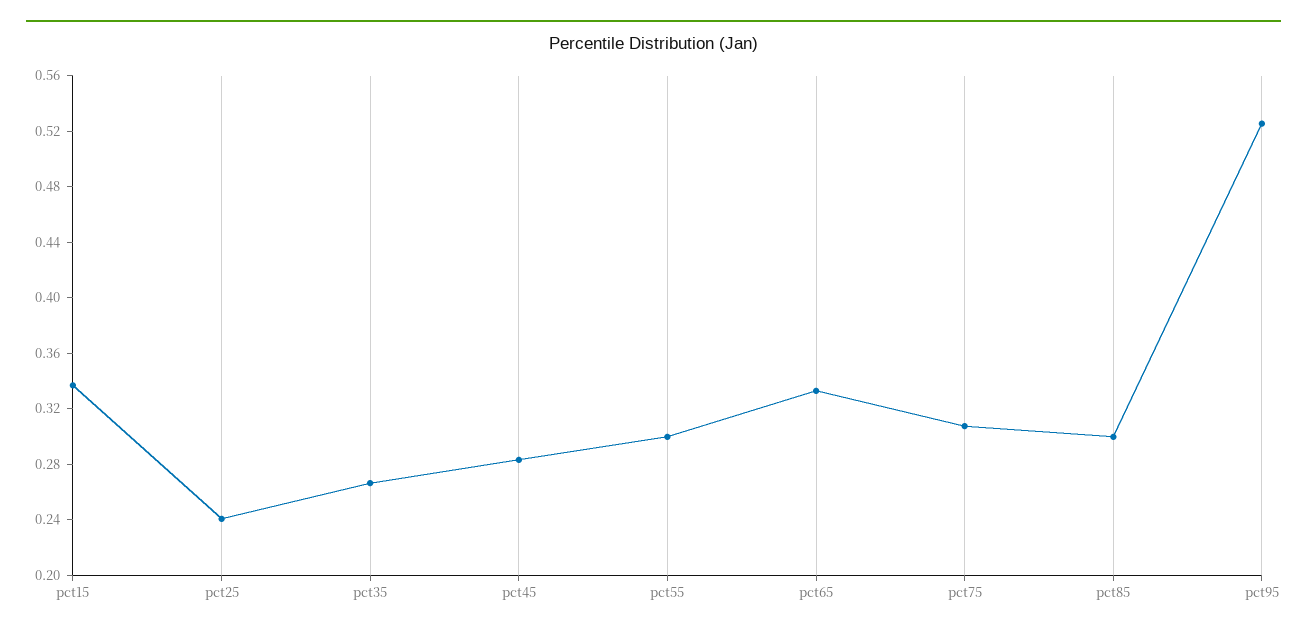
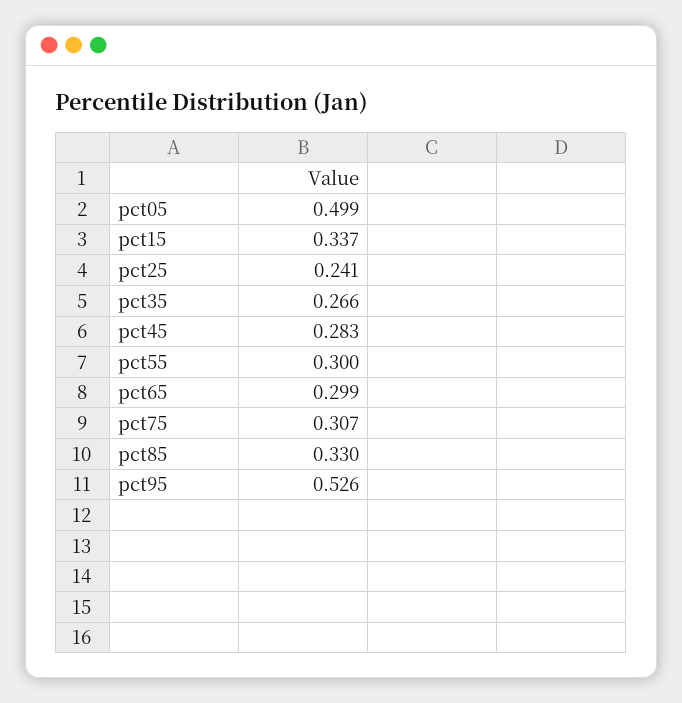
  {
    "pct15": 0.337,
    "pct25": 0.241,
    "pct35": 0.266,
    "pct45": 0.283,
    "pct55": 0.3,
-   "pct65": 0.33,
+   "pct65": 0.299,
    "pct75": 0.307,
-   "pct85": 0.3,
+   "pct85": 0.33,
-   "pct95": 0.526
+   "pct95": 0.526,
+   "pct05": 0.499
  }

